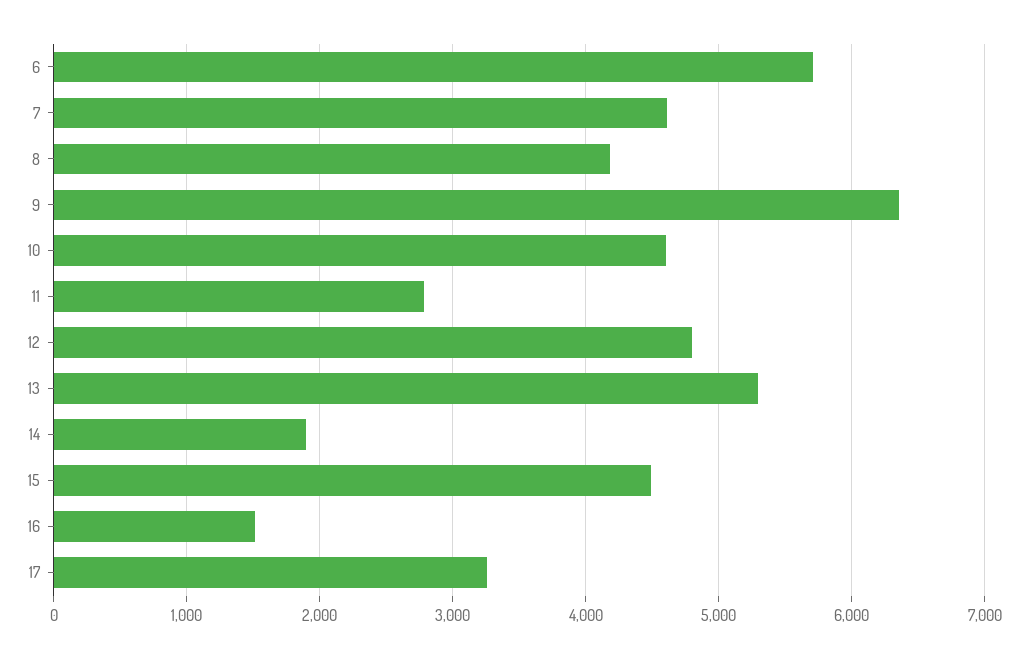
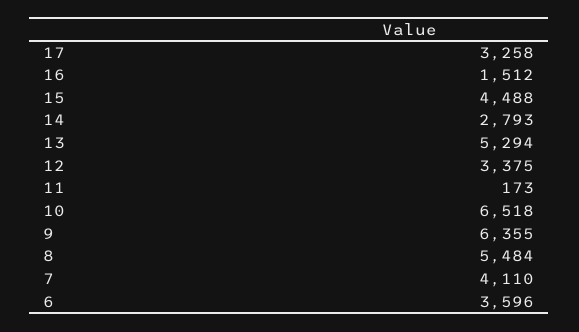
  {
-   "6": 5700,
+   "6": 3596,
-   "7": 4600,
+   "7": 4110,
-   "8": 4200,
+   "8": 5484,
    "9": 6355,
-   "10": 4600,
+   "10": 6518,
-   "11": 2800,
+   "11": 173,
-   "12": 4800,
+   "12": 3375,
    "13": 5294,
-   "14": 1900,
+   "14": 2793,
    "15": 4488,
    "16": 1512,
    "17": 3258
  }

